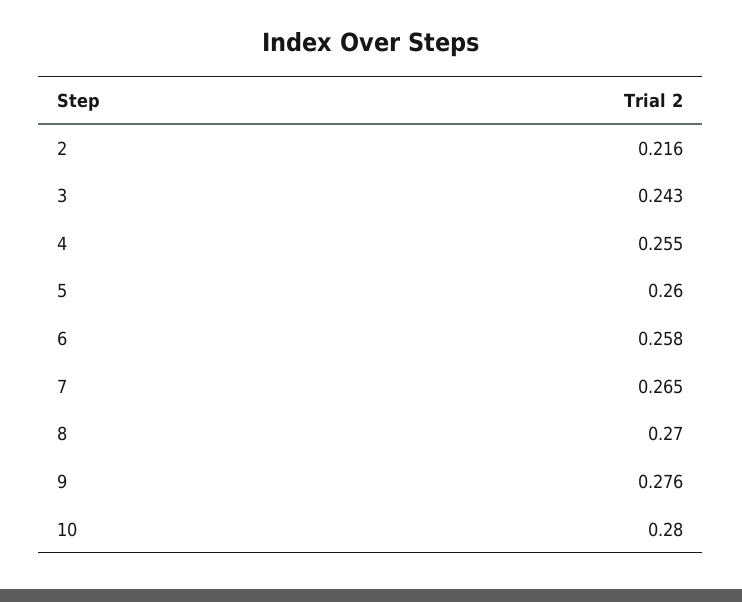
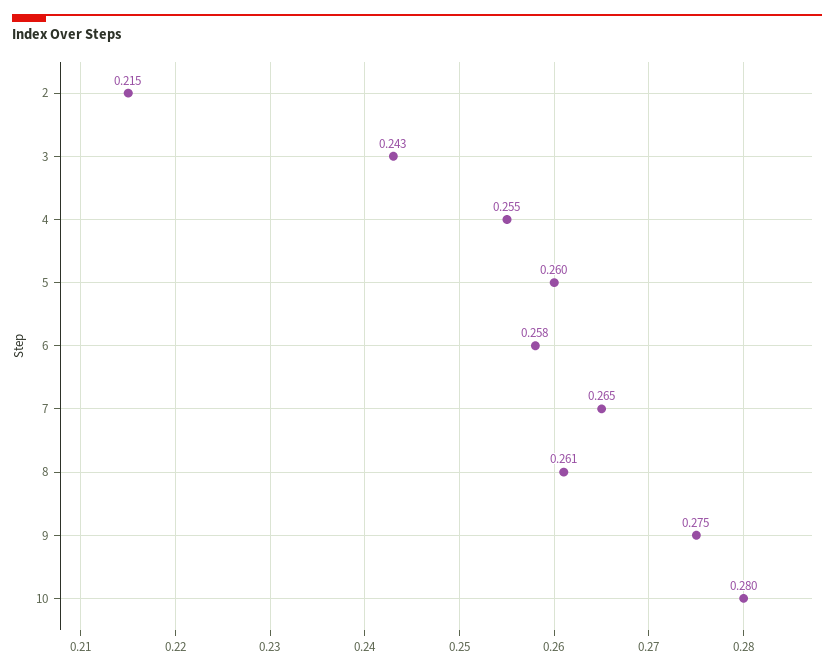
  {
-   "2": 0.216,
+   "2": 0.215,
    "3": 0.243,
    "4": 0.255,
    "5": 0.26,
    "6": 0.258,
    "7": 0.265,
-   "8": 0.27,
+   "8": 0.261,
-   "9": 0.276,
+   "9": 0.275,
    "10": 0.28
  }

